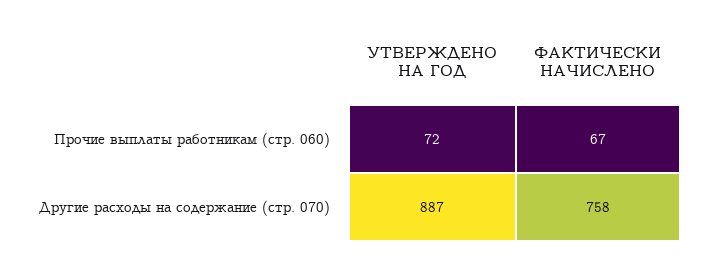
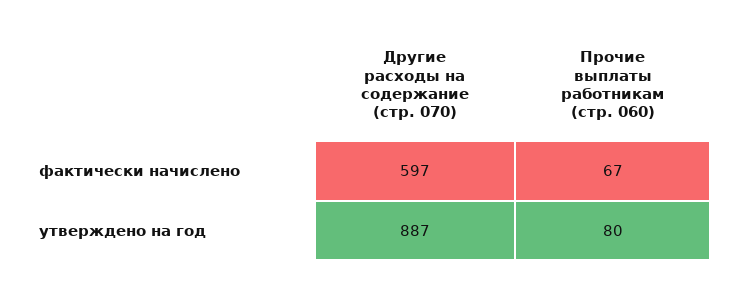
  {
    "УТВЕРЖДЕНО НА ГОД": {
-     "Прочие выплаты работникам (стр. 060)": 72,
+     "Прочие выплаты работникам (стр. 060)": 80,
      "Другие расходы на содержание (стр. 070)": 887
    },
    "ФАКТИЧЕСКИ НАЧИСЛЕНО": {
      "Прочие выплаты работникам (стр. 060)": 67,
-     "Другие расходы на содержание (стр. 070)": 758
+     "Другие расходы на содержание (стр. 070)": 597
    }
  }

